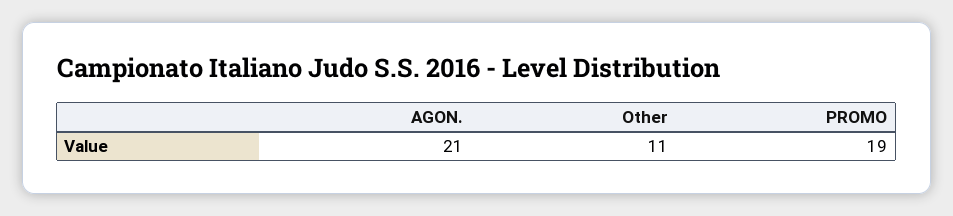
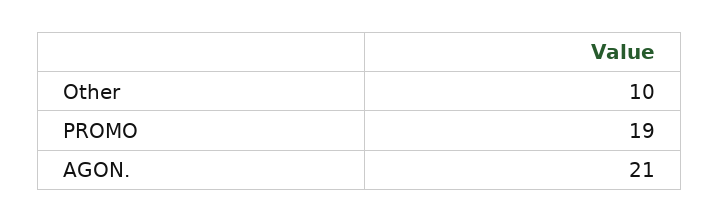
  {
    "AGON.": 21,
-   "Other": 11,
+   "Other": 10,
    "PROMO": 19
  }

